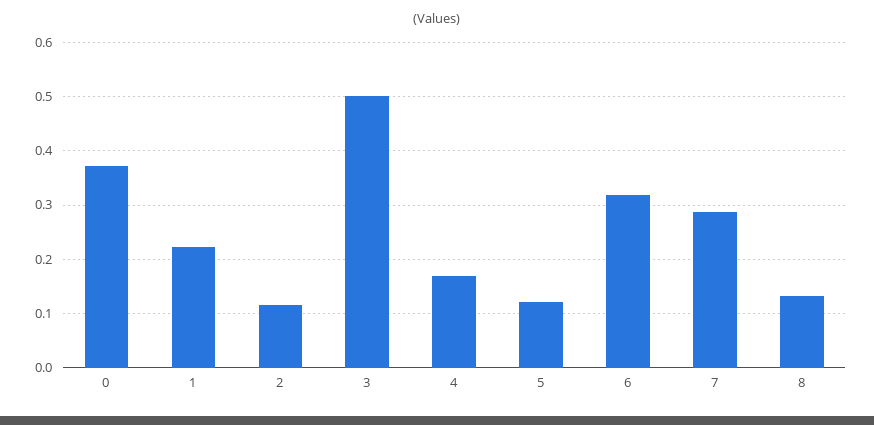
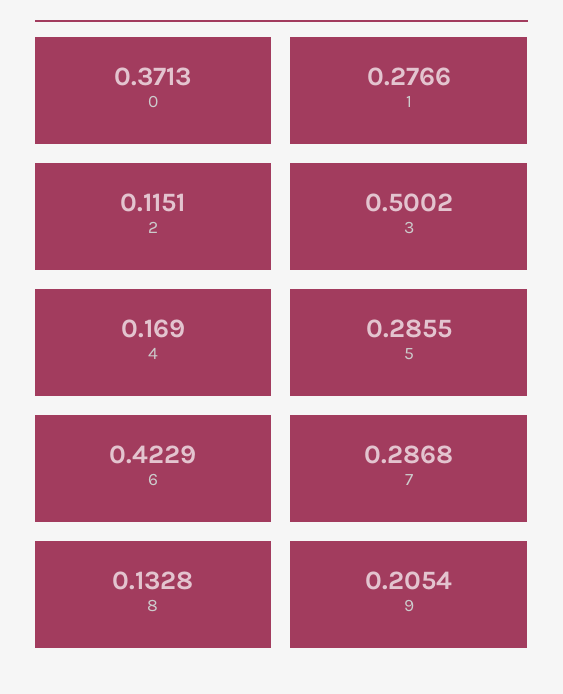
  {
    "0": 0.3713,
-   "1": 0.22,
+   "1": 0.2766,
    "2": 0.1151,
    "3": 0.5002,
    "4": 0.169,
-   "5": 0.12,
+   "5": 0.2855,
-   "6": 0.32,
+   "6": 0.4229,
    "7": 0.2868,
-   "8": 0.1328
+   "8": 0.1328,
+   "9": 0.2054
  }

